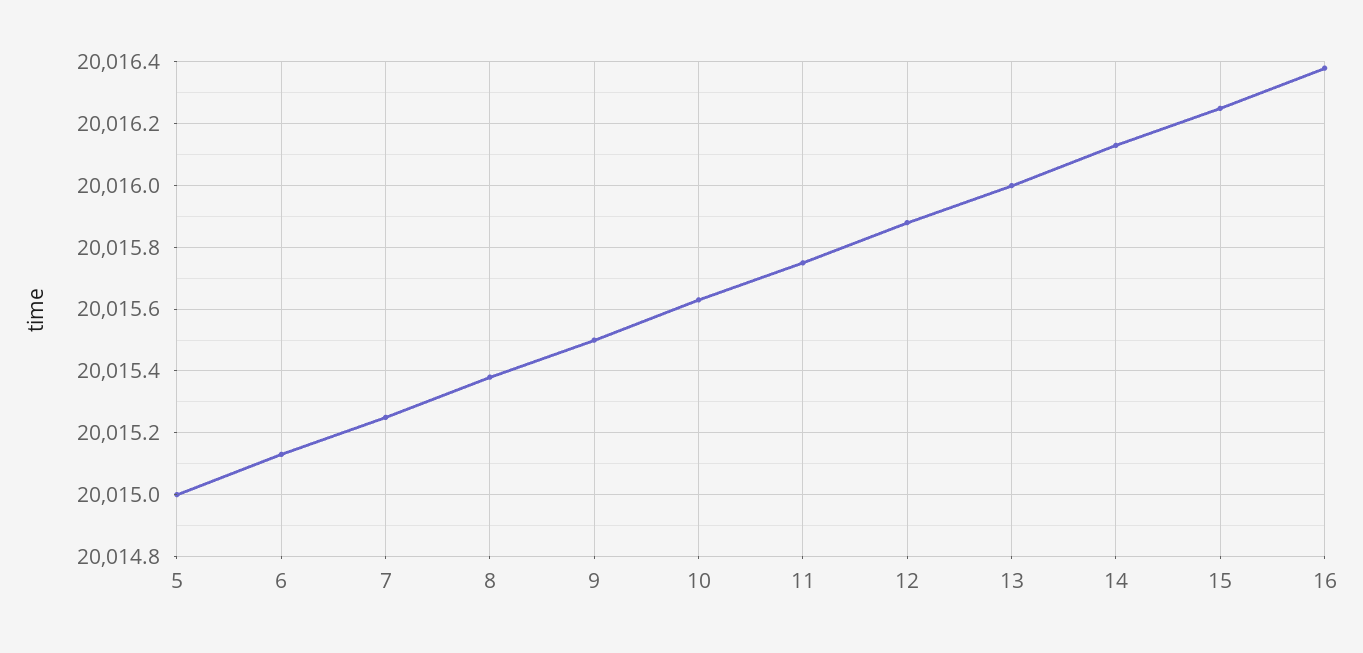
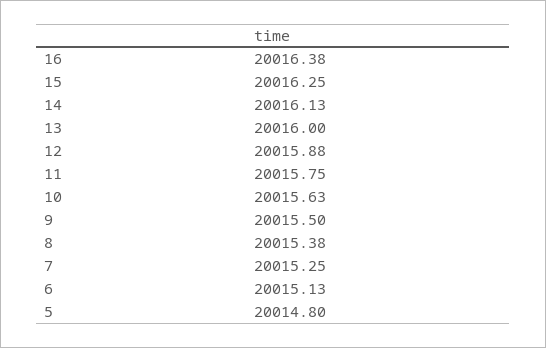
  {
-   "5": 20015,
+   "5": 20014.8,
    "6": 20015.13,
    "7": 20015.25,
    "8": 20015.38,
    "9": 20015.5,
    "10": 20015.63,
    "11": 20015.75,
    "12": 20015.88,
    "13": 20016,
    "14": 20016.13,
    "15": 20016.25,
    "16": 20016.38
  }

